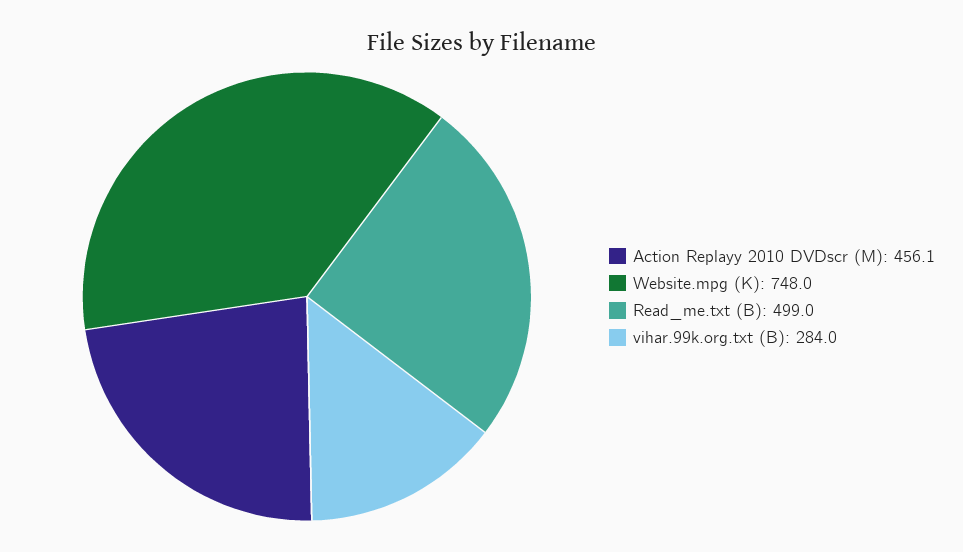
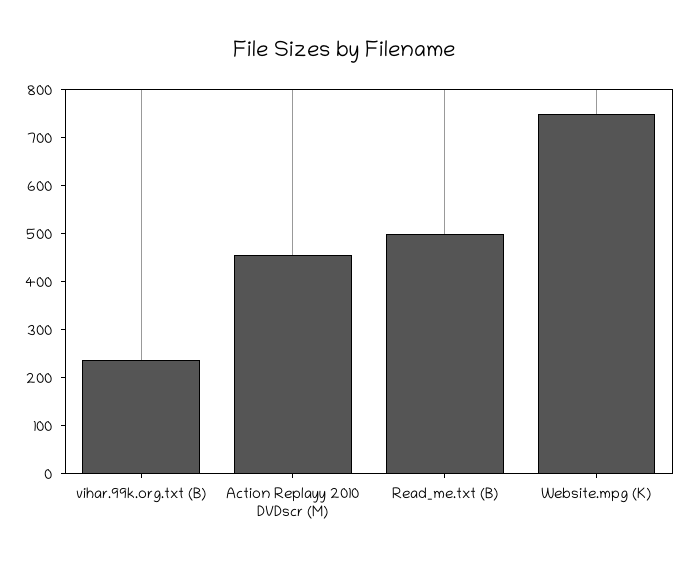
  {
    "Action Replayy 2010 DVDscr (M)": 456.1,
    "Website.mpg (K)": 748,
    "Read_me.txt (B)": 499,
-   "vihar.99k.org.txt (B)": 284
+   "vihar.99k.org.txt (B)": 240
  }

